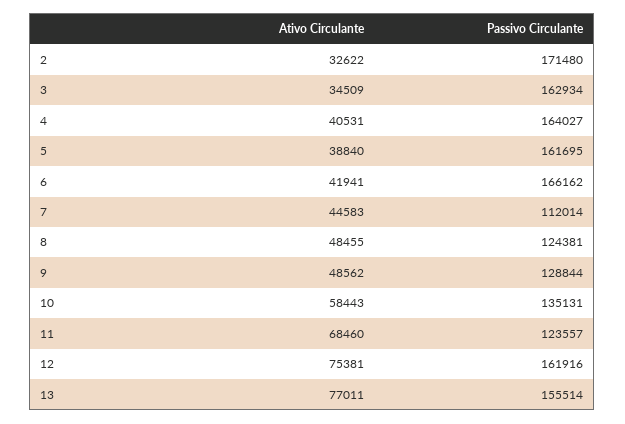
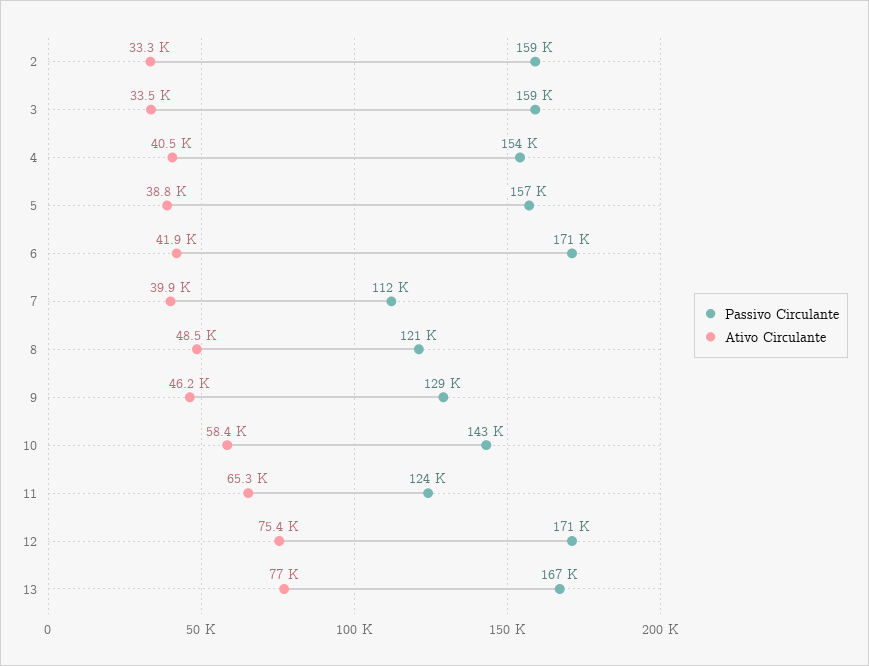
  {
    "Ativo Circulante": {
-     "2": 32622,
+     "2": 33300,
-     "3": 34509,
+     "3": 33500,
      "4": 40531,
      "5": 38840,
      "6": 41941,
-     "7": 44583,
+     "7": 39900,
      "8": 48455,
-     "9": 48562,
+     "9": 46200,
      "10": 58443,
-     "11": 68460,
+     "11": 65300,
      "12": 75381,
      "13": 77011
    },
    "Passivo Circulante": {
-     "2": 171480,
+     "2": 159000,
-     "3": 162934,
+     "3": 159000,
-     "4": 164027,
+     "4": 154000,
-     "5": 161695,
+     "5": 157000,
-     "6": 166162,
+     "6": 171000,
      "7": 112014,
-     "8": 124381,
+     "8": 121000,
      "9": 128844,
-     "10": 135131,
+     "10": 143000,
      "11": 123557,
-     "12": 161916,
+     "12": 171000,
-     "13": 155514
+     "13": 167000
    }
  }

